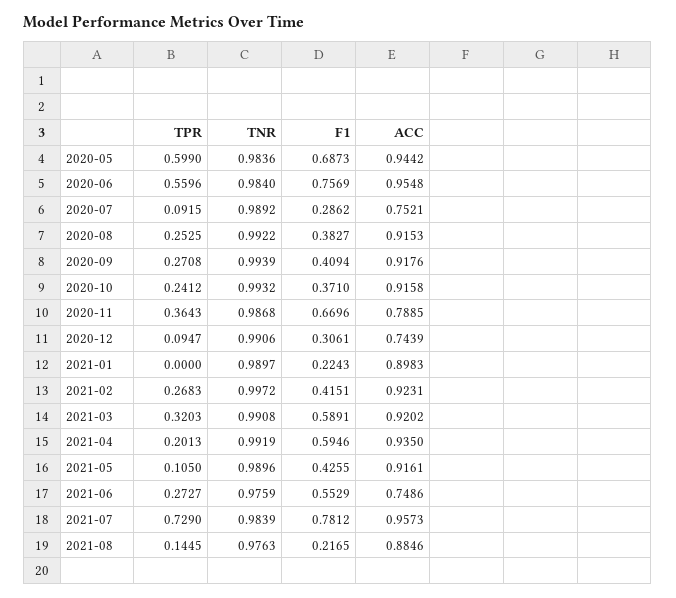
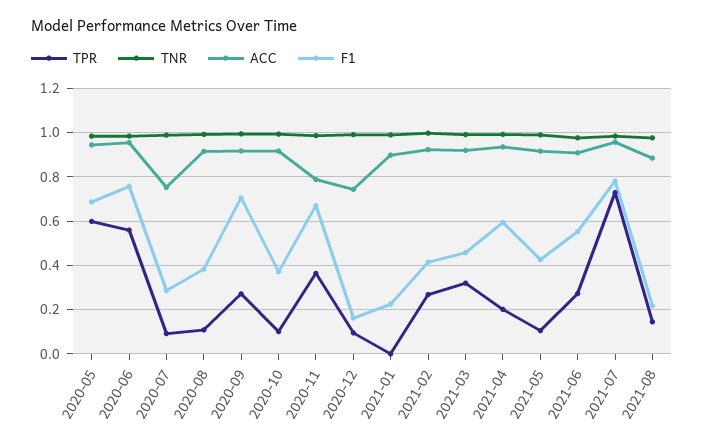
  {
    "TPR": {
      "2020-05": 0.599,
      "2020-06": 0.5596,
      "2020-07": 0.0915,
-     "2020-08": 0.2525,
+     "2020-08": 0.1,
      "2020-09": 0.2708,
-     "2020-10": 0.2412,
+     "2020-10": 0.1,
      "2020-11": 0.3643,
      "2020-12": 0.0947,
      "2021-01": 0,
      "2021-02": 0.2683,
      "2021-03": 0.3203,
      "2021-04": 0.2013,
      "2021-05": 0.105,
      "2021-06": 0.2727,
      "2021-07": 0.729,
      "2021-08": 0.1445
    },
    "TNR": {
      "2020-05": 0.9836,
      "2020-06": 0.984,
      "2020-07": 0.9892,
      "2020-08": 0.9922,
      "2020-09": 0.9939,
      "2020-10": 0.9932,
      "2020-11": 0.9868,
      "2020-12": 0.9906,
      "2021-01": 0.9897,
      "2021-02": 0.9972,
      "2021-03": 0.9908,
      "2021-04": 0.9919,
      "2021-05": 0.9896,
      "2021-06": 0.9759,
      "2021-07": 0.9839,
      "2021-08": 0.9763
    },
    "F1": {
      "2020-05": 0.6873,
      "2020-06": 0.7569,
      "2020-07": 0.2862,
      "2020-08": 0.3827,
-     "2020-09": 0.4094,
+     "2020-09": 0.7,
      "2020-10": 0.371,
      "2020-11": 0.6696,
-     "2020-12": 0.3061,
+     "2020-12": 0.15,
      "2021-01": 0.2243,
      "2021-02": 0.4151,
-     "2021-03": 0.5891,
+     "2021-03": 0.45,
      "2021-04": 0.5946,
      "2021-05": 0.4255,
      "2021-06": 0.5529,
      "2021-07": 0.7812,
      "2021-08": 0.2165
    },
    "ACC": {
      "2020-05": 0.9442,
      "2020-06": 0.9548,
      "2020-07": 0.7521,
      "2020-08": 0.9153,
      "2020-09": 0.9176,
      "2020-10": 0.9158,
      "2020-11": 0.7885,
      "2020-12": 0.7439,
      "2021-01": 0.8983,
      "2021-02": 0.9231,
      "2021-03": 0.9202,
      "2021-04": 0.935,
      "2021-05": 0.9161,
-     "2021-06": 0.7486,
+     "2021-06": 0.9,
      "2021-07": 0.9573,
      "2021-08": 0.8846
    }
  }

